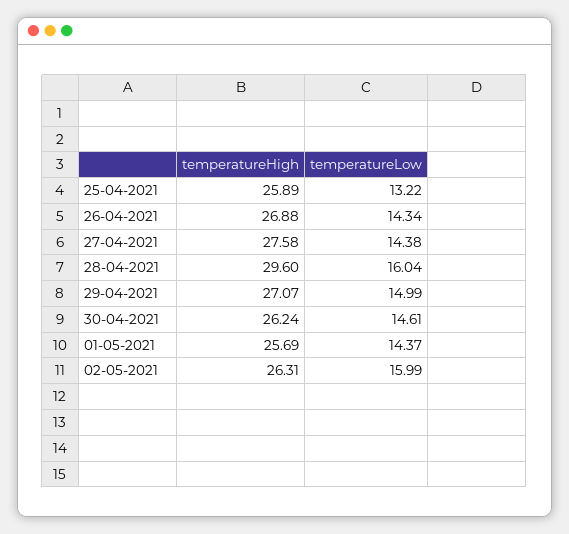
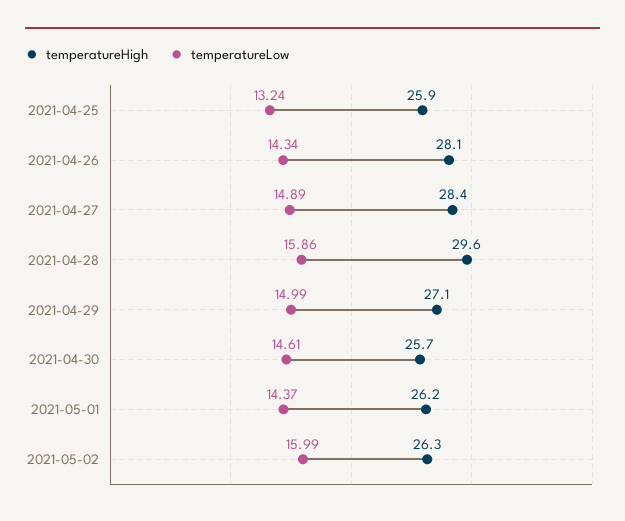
  {
    "temperatureHigh": {
      "25-04-2021": 25.89,
-     "26-04-2021": 26.88,
+     "26-04-2021": 28.1,
-     "27-04-2021": 27.58,
+     "27-04-2021": 28.4,
      "28-04-2021": 29.6,
      "29-04-2021": 27.07,
-     "30-04-2021": 26.24,
+     "30-04-2021": 25.7,
-     "01-05-2021": 25.69,
+     "01-05-2021": 26.2,
      "02-05-2021": 26.31
    },
    "temperatureLow": {
-     "25-04-2021": 13.22,
+     "25-04-2021": 13.24,
      "26-04-2021": 14.34,
-     "27-04-2021": 14.38,
+     "27-04-2021": 14.89,
-     "28-04-2021": 16.04,
+     "28-04-2021": 15.86,
      "29-04-2021": 14.99,
      "30-04-2021": 14.61,
      "01-05-2021": 14.37,
      "02-05-2021": 15.99
    }
  }

